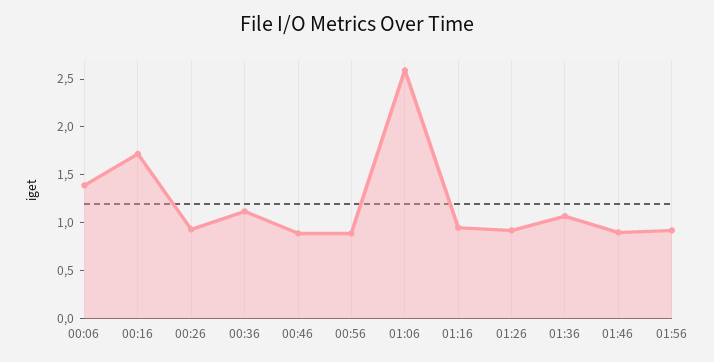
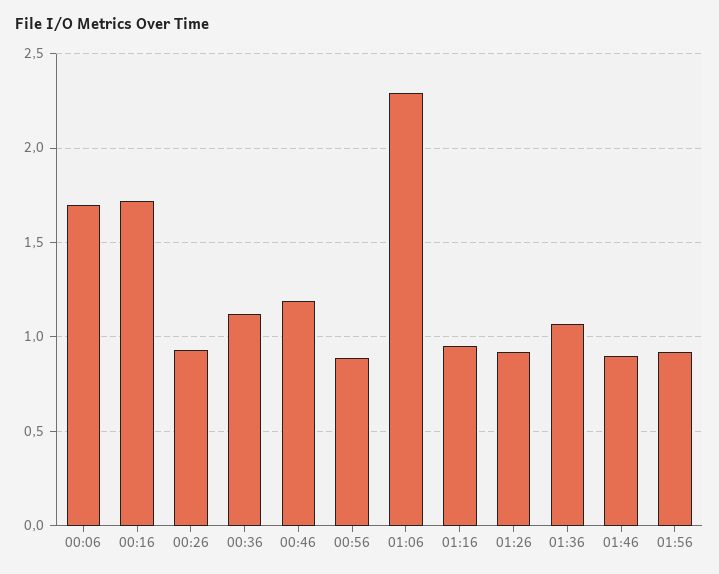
  {
-   "00:06": 1.4,
+   "00:06": 1.7,
    "00:16": 1.7,
    "00:26": 0.95,
    "00:36": 1.1,
-   "00:46": 0.9,
+   "00:46": 1.2,
    "00:56": 0.9,
-   "01:06": 2.6,
+   "01:06": 2.3,
    "01:16": 0.95,
    "01:26": 0.9,
    "01:36": 1.05,
    "01:46": 0.9,
    "01:56": 0.9
  }

